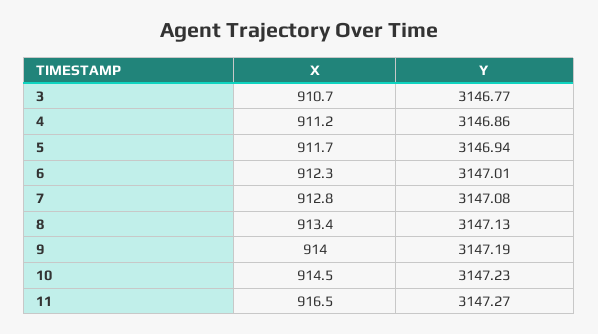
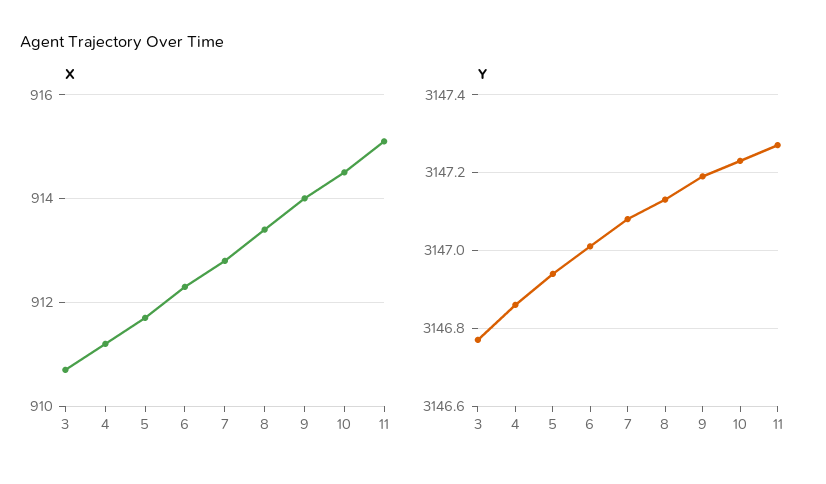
  {
    "X": {
      "3": 910.7,
      "4": 911.2,
      "5": 911.7,
      "6": 912.3,
      "7": 912.8,
      "8": 913.4,
      "9": 914,
      "10": 914.5,
-     "11": 916.5
+     "11": 915
    },
    "Y": {
      "3": 3146.77,
      "4": 3146.86,
      "5": 3146.94,
      "6": 3147.01,
      "7": 3147.08,
      "8": 3147.13,
      "9": 3147.19,
      "10": 3147.23,
      "11": 3147.27
    }
  }

